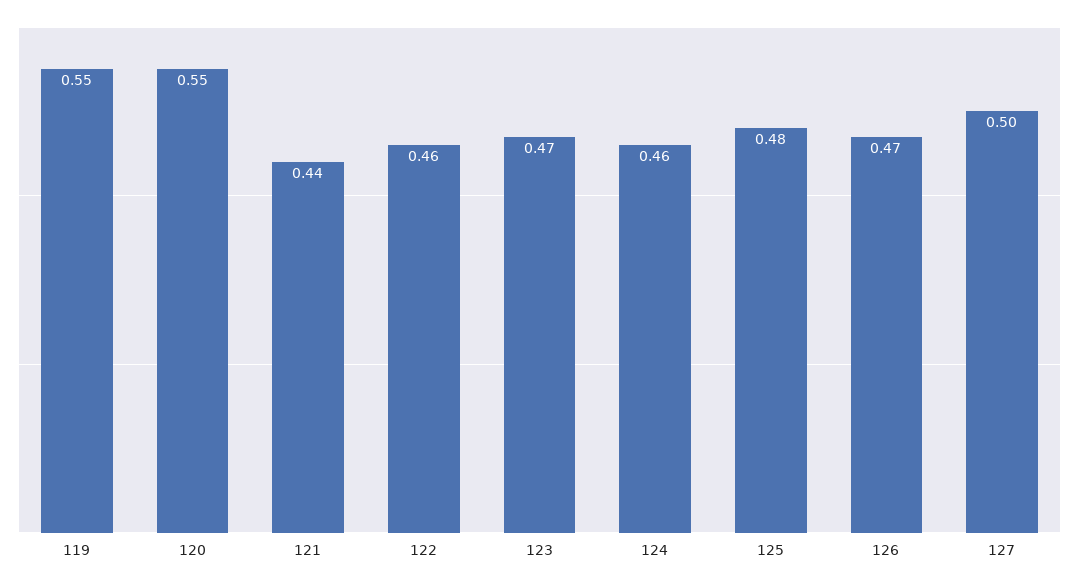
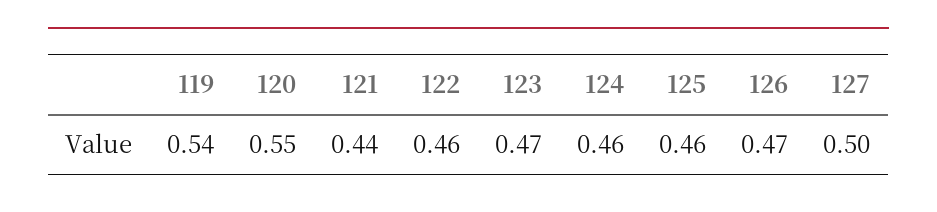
  {
-   "119": 0.55,
+   "119": 0.54,
    "120": 0.55,
    "121": 0.44,
    "122": 0.46,
    "123": 0.47,
    "124": 0.46,
-   "125": 0.48,
+   "125": 0.46,
    "126": 0.47,
    "127": 0.5
  }

